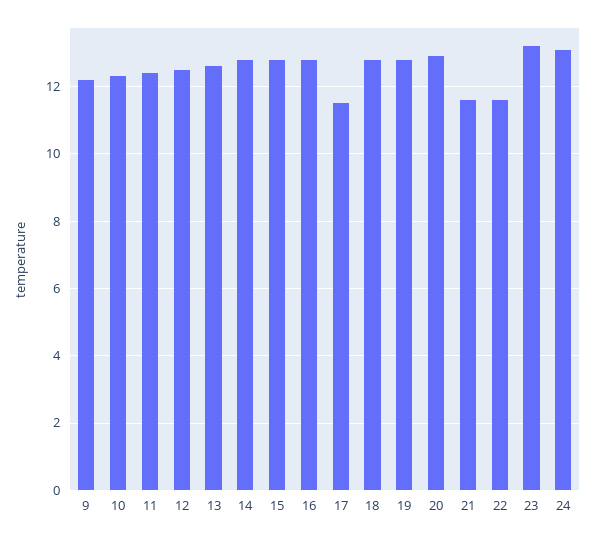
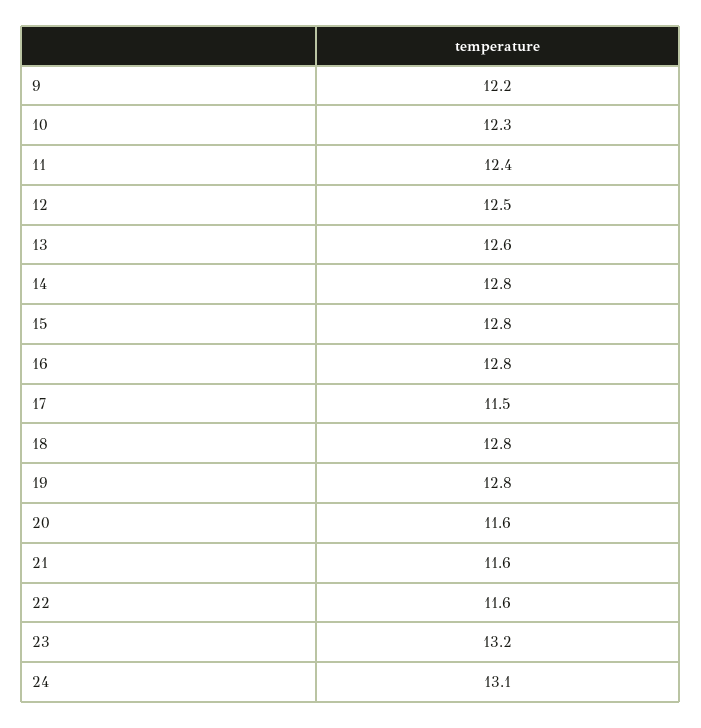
  {
    "9": 12.2,
    "10": 12.3,
    "11": 12.4,
    "12": 12.5,
    "13": 12.6,
    "14": 12.8,
    "15": 12.8,
    "16": 12.8,
    "17": 11.5,
    "18": 12.8,
    "19": 12.8,
-   "20": 13,
+   "20": 11.6,
    "21": 11.6,
    "22": 11.6,
    "23": 13.2,
    "24": 13.1
  }

